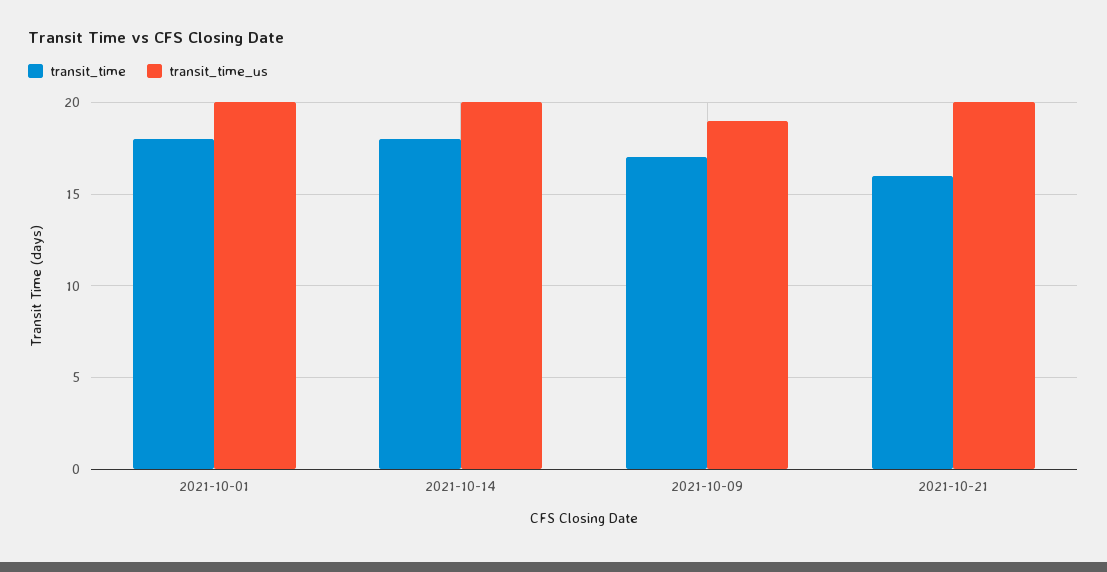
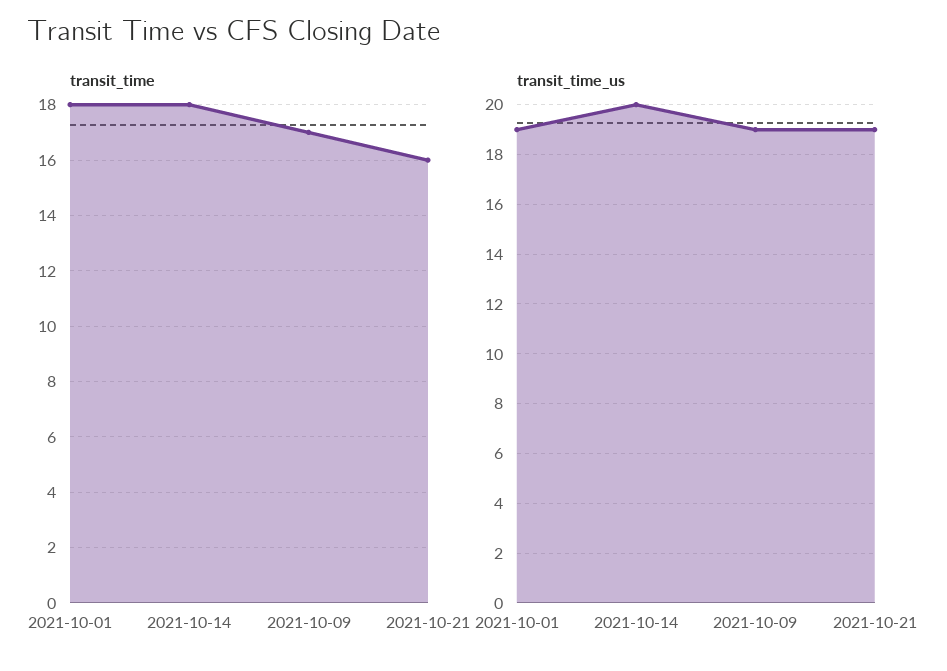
  {
    "transit_time": {
      "2021-10-01": 18,
      "2021-10-14": 18,
      "2021-10-09": 17,
      "2021-10-21": 16
    },
    "transit_time_us": {
-     "2021-10-01": 20,
+     "2021-10-01": 19,
      "2021-10-14": 20,
      "2021-10-09": 19,
-     "2021-10-21": 20
+     "2021-10-21": 19
    }
  }

